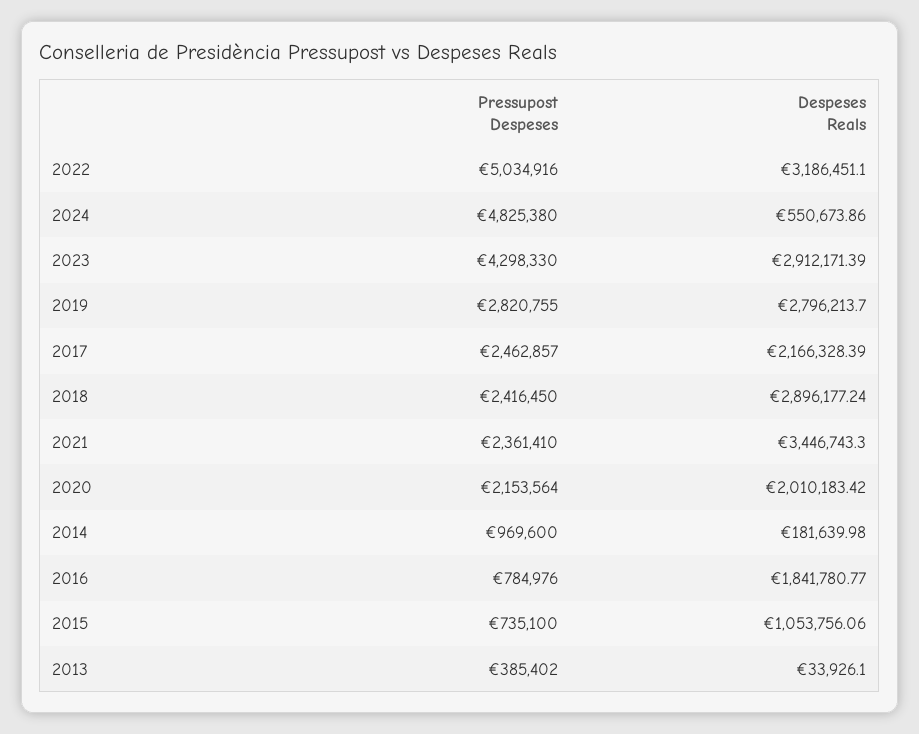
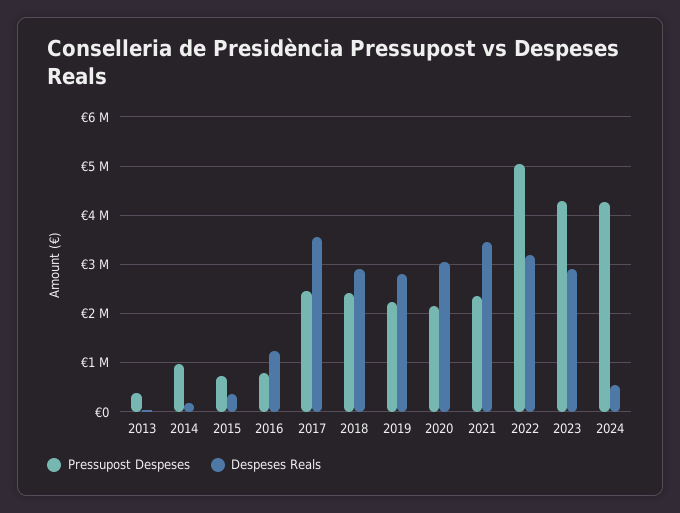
  {
    "Pressupost Despeses": {
      "2022": 5034916,
-     "2024": 4825380,
+     "2024": 4200000,
      "2023": 4298330,
-     "2019": 2820755,
+     "2019": 2200000,
      "2017": 2462857,
      "2018": 2416450,
      "2021": 2361410,
      "2020": 2153564,
      "2014": 969600,
      "2016": 784976,
      "2015": 735100,
      "2013": 385402
    },
    "Despeses Reals": {
      "2022": 3186451.1,
      "2024": 550673.86,
      "2023": 2912171.39,
      "2019": 2796213.7,
-     "2017": 2166328.39,
+     "2017": 3600000,
      "2018": 2896177.24,
      "2021": 3446743.3,
-     "2020": 2010183.42,
+     "2020": 3000000,
      "2014": 181639.98,
-     "2016": 1841780.77,
+     "2016": 1200000,
-     "2015": 1053756.06,
+     "2015": 400000,
      "2013": 33926.1
    }
  }

